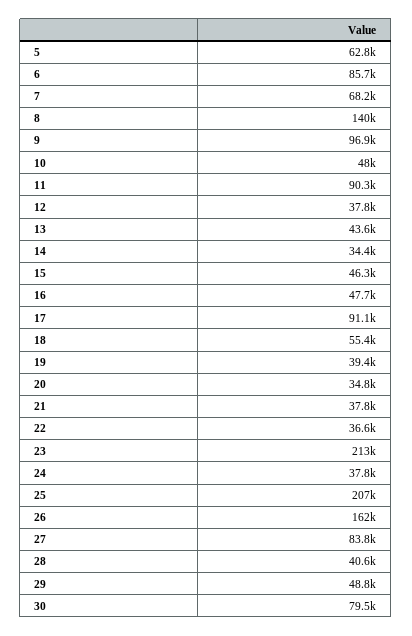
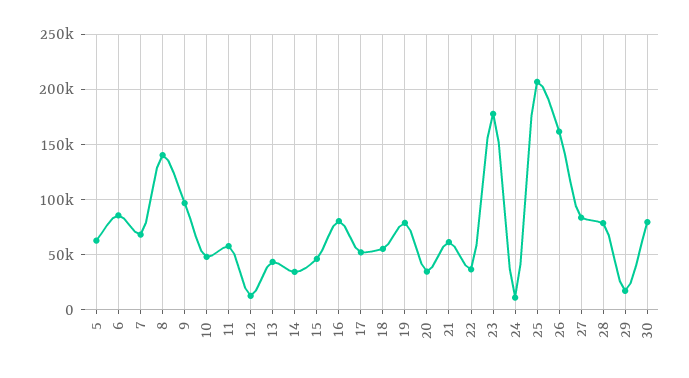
  {
    "5": 62800,
    "6": 85700,
    "7": 68200,
    "8": 140000,
    "9": 96900,
    "10": 48000,
-   "11": 90300,
+   "11": 60000,
-   "12": 37800,
+   "12": 10000,
    "13": 43600,
    "14": 34400,
    "15": 46300,
-   "16": 47700,
+   "16": 80000,
-   "17": 91100,
+   "17": 50000,
    "18": 55400,
-   "19": 39400,
+   "19": 80000,
    "20": 34800,
-   "21": 37800,
+   "21": 60000,
    "22": 36600,
-   "23": 213000,
+   "23": 180000,
-   "24": 37800,
+   "24": 10000,
    "25": 207000,
    "26": 162000,
    "27": 83800,
-   "28": 40600,
+   "28": 80000,
-   "29": 48800,
+   "29": 20000,
    "30": 79500
  }

